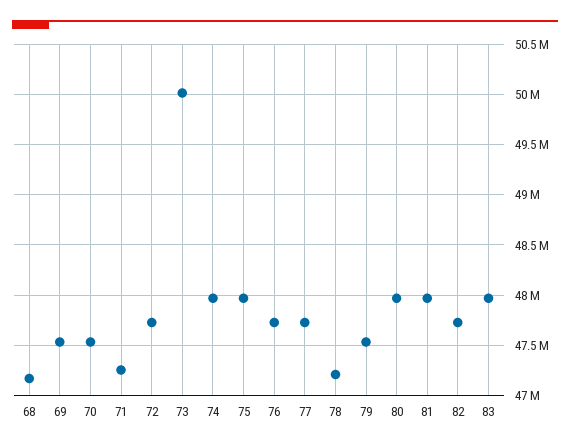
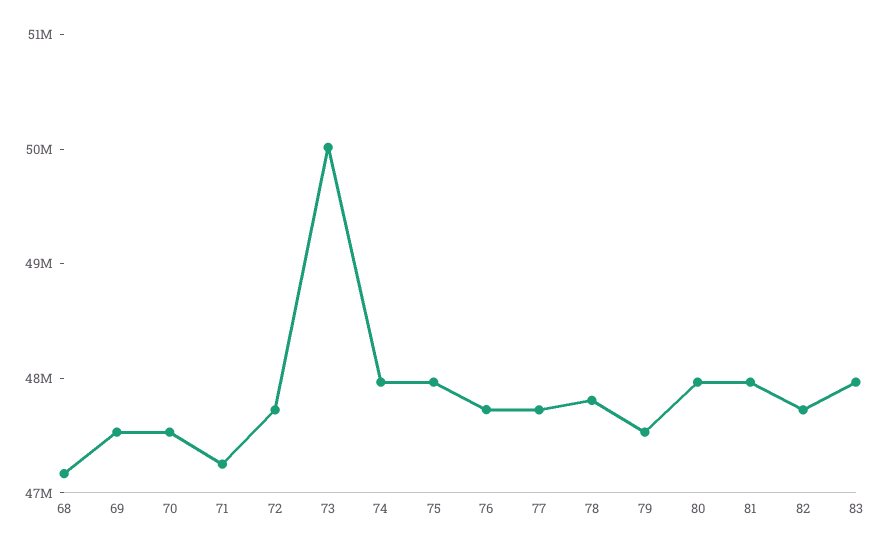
  {
    "68": 47200000,
    "69": 47500000,
    "70": 47500000,
    "71": 47300000,
    "72": 47700000,
    "73": 50000000,
    "74": 48000000,
    "75": 48000000,
    "76": 47700000,
    "77": 47700000,
-   "78": 47200000,
+   "78": 47800000,
    "79": 47500000,
    "80": 48000000,
    "81": 48000000,
    "82": 47700000,
    "83": 48000000
  }

